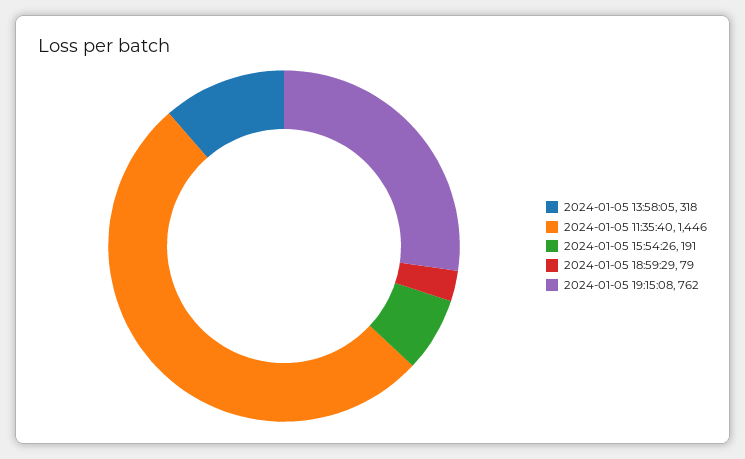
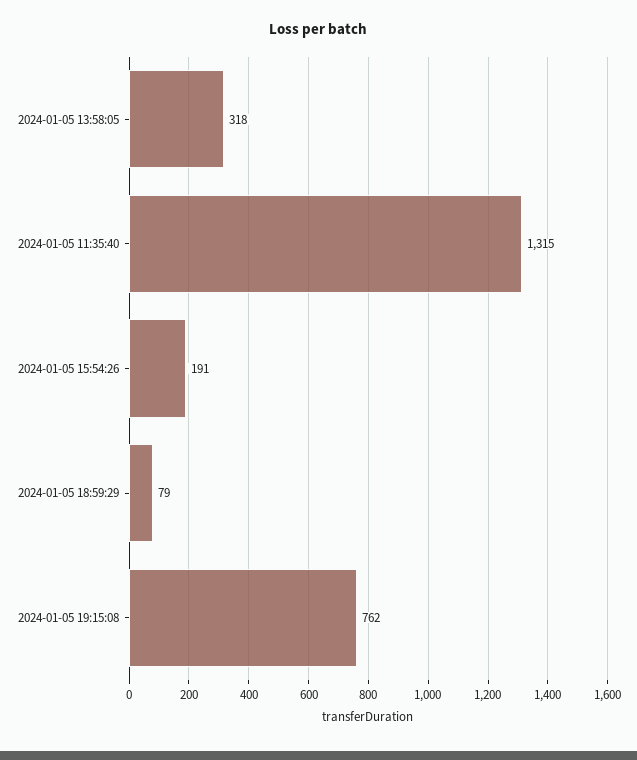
  {
    "2024-01-05 13:58:05": 318,
-   "2024-01-05 11:35:40": 1446,
+   "2024-01-05 11:35:40": 1315,
    "2024-01-05 15:54:26": 191,
    "2024-01-05 18:59:29": 79,
    "2024-01-05 19:15:08": 762
  }

